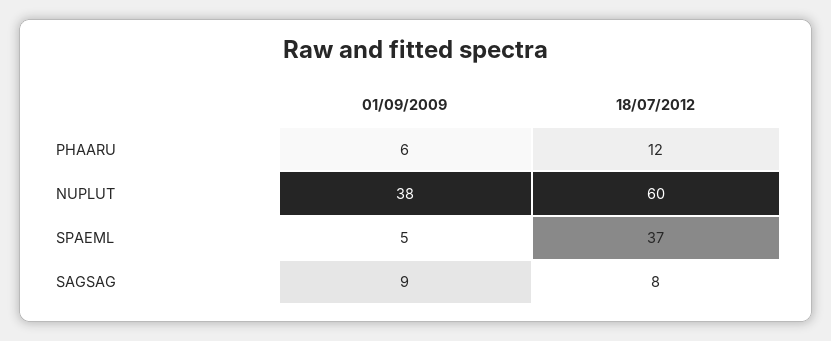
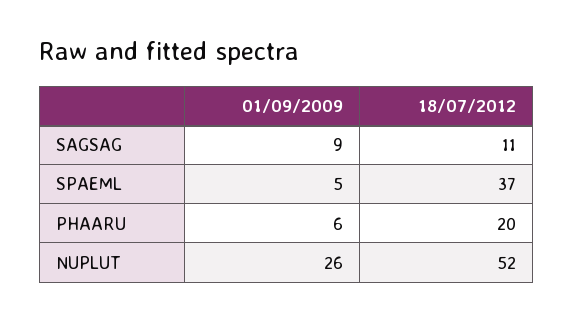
  {
    "01/09/2009": {
      "PHAARU": 6,
-     "NUPLUT": 38,
+     "NUPLUT": 26,
      "SPAEML": 5,
      "SAGSAG": 9
    },
    "18/07/2012": {
-     "PHAARU": 12,
+     "PHAARU": 20,
-     "NUPLUT": 60,
+     "NUPLUT": 52,
      "SPAEML": 37,
-     "SAGSAG": 8
+     "SAGSAG": 11
    }
  }

